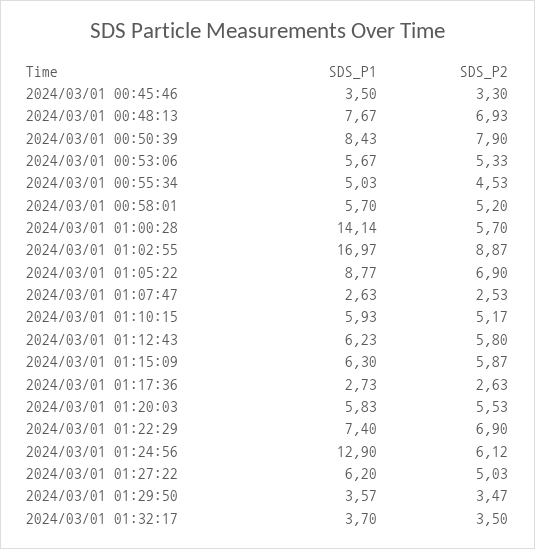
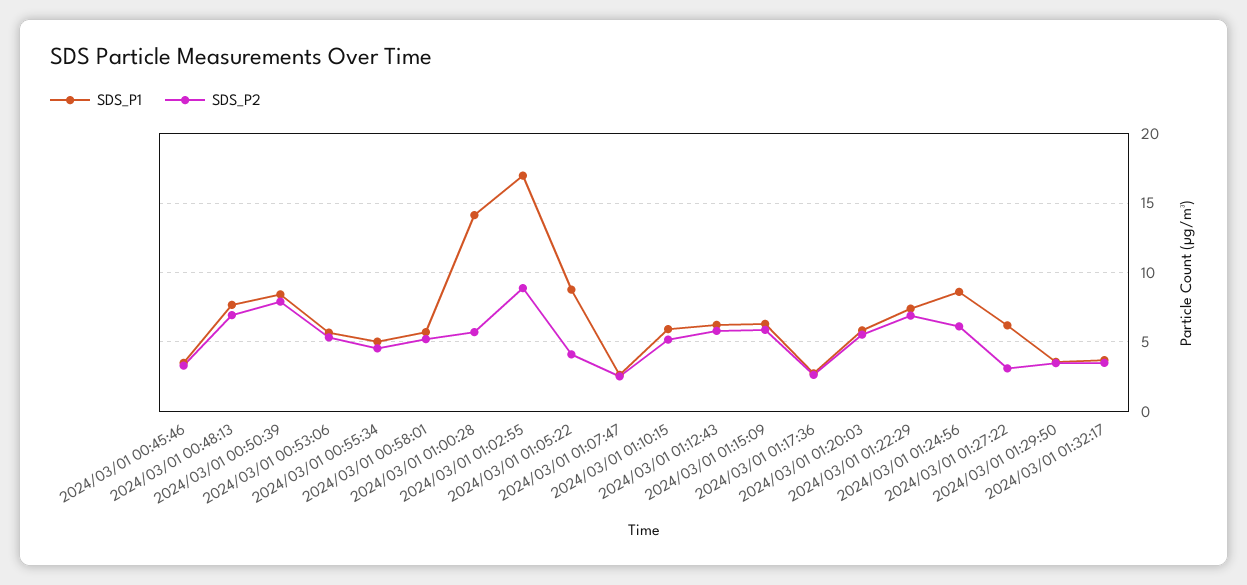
  {
    "SDS_P1": {
      "2024/03/01 00:45:46": 3.5,
      "2024/03/01 00:48:13": 7.67,
      "2024/03/01 00:50:39": 8.43,
      "2024/03/01 00:53:06": 5.67,
      "2024/03/01 00:55:34": 5.03,
      "2024/03/01 00:58:01": 5.7,
      "2024/03/01 01:00:28": 14.14,
      "2024/03/01 01:02:55": 16.97,
      "2024/03/01 01:05:22": 8.77,
      "2024/03/01 01:07:47": 2.63,
      "2024/03/01 01:10:15": 5.93,
      "2024/03/01 01:12:43": 6.23,
      "2024/03/01 01:15:09": 6.3,
      "2024/03/01 01:17:36": 2.73,
      "2024/03/01 01:20:03": 5.83,
      "2024/03/01 01:22:29": 7.4,
-     "2024/03/01 01:24:56": 12.9,
+     "2024/03/01 01:24:56": 8.5,
      "2024/03/01 01:27:22": 6.2,
      "2024/03/01 01:29:50": 3.57,
      "2024/03/01 01:32:17": 3.7
    },
    "SDS_P2": {
      "2024/03/01 00:45:46": 3.3,
      "2024/03/01 00:48:13": 6.93,
      "2024/03/01 00:50:39": 7.9,
      "2024/03/01 00:53:06": 5.33,
      "2024/03/01 00:55:34": 4.53,
      "2024/03/01 00:58:01": 5.2,
      "2024/03/01 01:00:28": 5.7,
      "2024/03/01 01:02:55": 8.87,
-     "2024/03/01 01:05:22": 6.9,
+     "2024/03/01 01:05:22": 4,
      "2024/03/01 01:07:47": 2.53,
      "2024/03/01 01:10:15": 5.17,
      "2024/03/01 01:12:43": 5.8,
      "2024/03/01 01:15:09": 5.87,
      "2024/03/01 01:17:36": 2.63,
      "2024/03/01 01:20:03": 5.53,
      "2024/03/01 01:22:29": 6.9,
      "2024/03/01 01:24:56": 6.12,
-     "2024/03/01 01:27:22": 5.03,
+     "2024/03/01 01:27:22": 3,
      "2024/03/01 01:29:50": 3.47,
      "2024/03/01 01:32:17": 3.5
    }
  }

